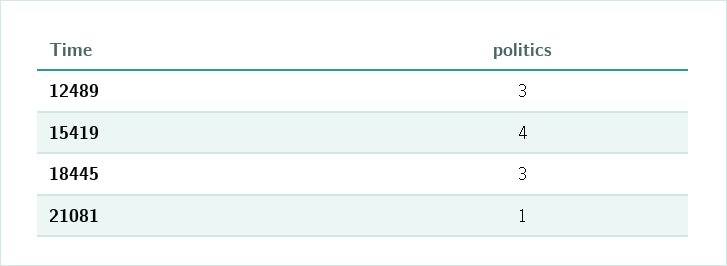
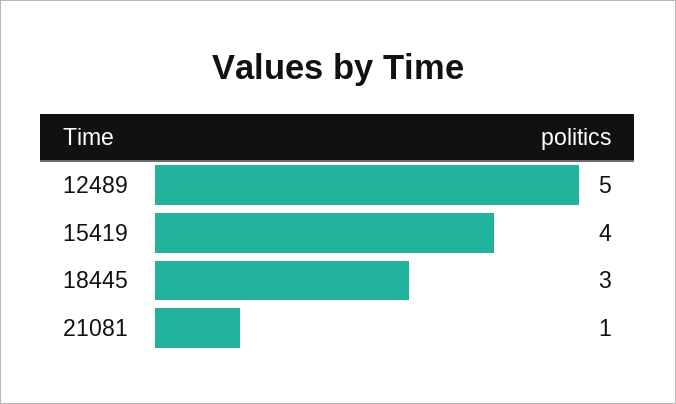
  {
-   "12489": 3,
+   "12489": 5,
    "15419": 4,
    "18445": 3,
    "21081": 1
  }

